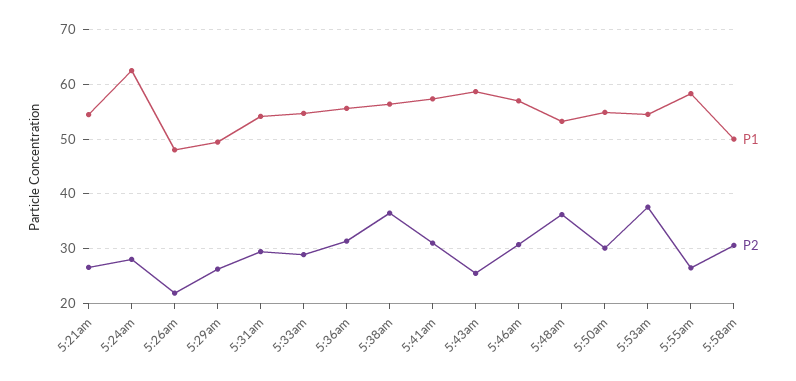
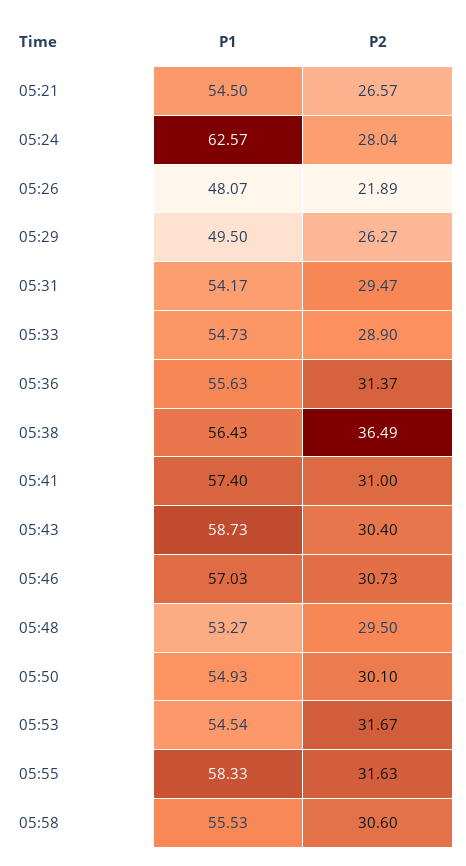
  {
    "P1": {
      "5:21am": 54.5,
      "5:24am": 62.57,
      "5:26am": 48.07,
      "5:29am": 49.5,
      "5:31am": 54.17,
      "5:33am": 54.73,
      "5:36am": 55.63,
      "5:38am": 56.43,
      "5:41am": 57.4,
      "5:43am": 58.73,
      "5:46am": 57.03,
      "5:48am": 53.27,
      "5:50am": 54.93,
      "5:53am": 54.54,
      "5:55am": 58.33,
-     "5:58am": 50
+     "5:58am": 55.53
    },
    "P2": {
      "5:21am": 26.57,
      "5:24am": 28.04,
      "5:26am": 21.89,
      "5:29am": 26.27,
      "5:31am": 29.47,
      "5:33am": 28.9,
      "5:36am": 31.37,
      "5:38am": 36.49,
      "5:41am": 31,
-     "5:43am": 26,
+     "5:43am": 30.4,
      "5:46am": 30.73,
-     "5:48am": 36,
+     "5:48am": 29.5,
      "5:50am": 30.1,
-     "5:53am": 38,
+     "5:53am": 31.67,
-     "5:55am": 26,
+     "5:55am": 31.63,
      "5:58am": 30.6
    }
  }

